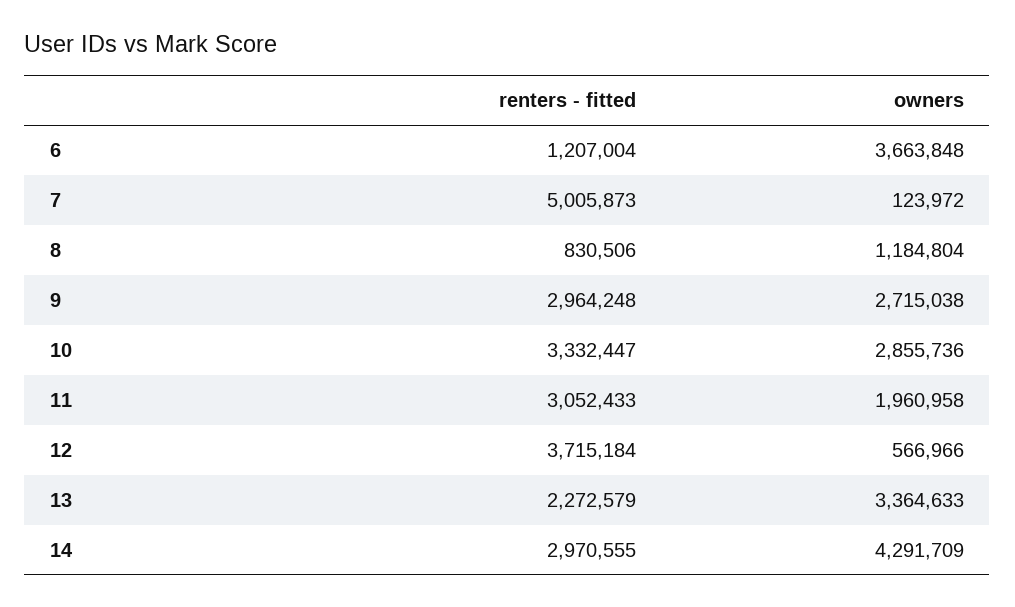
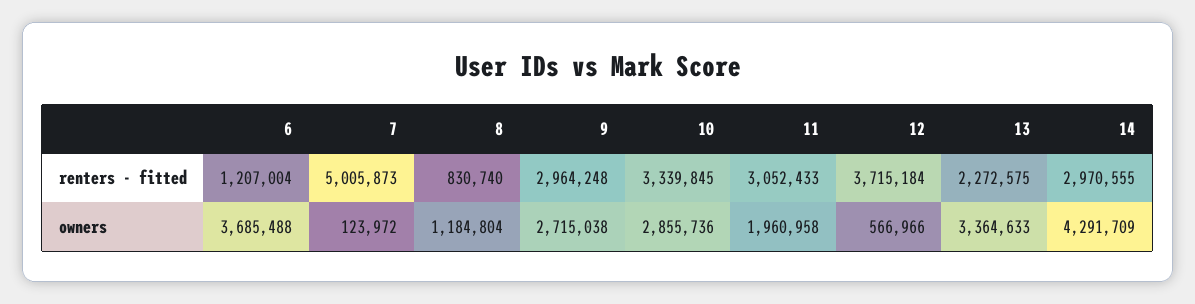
  {
    "renters - fitted": {
      "6": 1207004,
      "7": 5005873,
-     "8": 830506,
+     "8": 830740,
      "9": 2964248,
-     "10": 3332447,
+     "10": 3339845,
      "11": 3052433,
      "12": 3715184,
-     "13": 2272579,
+     "13": 2272575,
      "14": 2970555
    },
    "owners": {
-     "6": 3663848,
+     "6": 3685488,
      "7": 123972,
      "8": 1184804,
      "9": 2715038,
      "10": 2855736,
      "11": 1960958,
      "12": 566966,
      "13": 3364633,
      "14": 4291709
    }
  }

